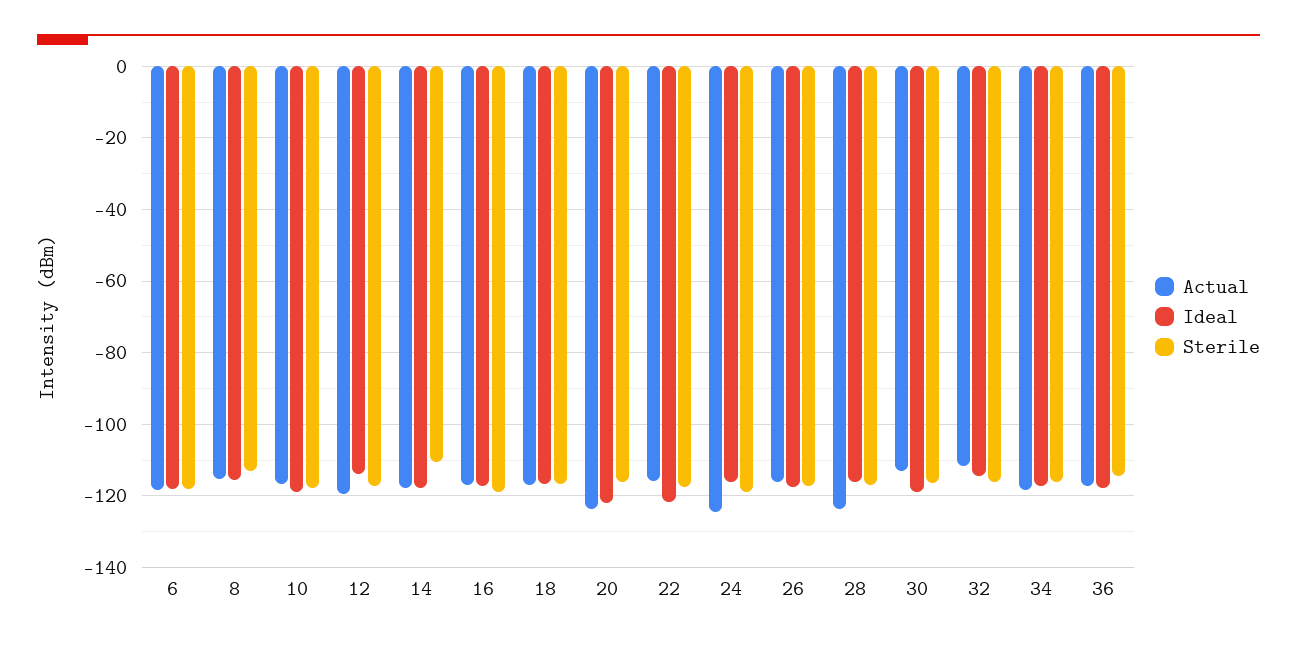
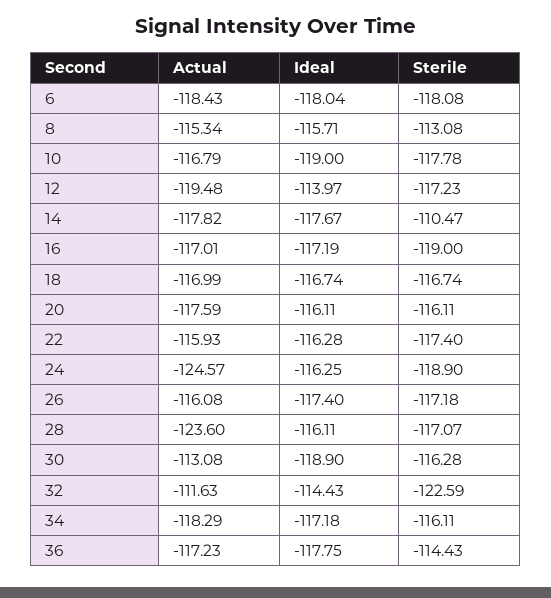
  {
    "Actual": {
      "6": -118.43,
      "8": -115.34,
      "10": -116.79,
      "12": -119.48,
      "14": -117.82,
      "16": -117.01,
      "18": -116.99,
-     "20": -124,
+     "20": -117.59,
      "22": -115.93,
      "24": -124.57,
      "26": -116.08,
      "28": -123.6,
      "30": -113.08,
      "32": -111.63,
      "34": -118.29,
      "36": -117.23
    },
    "Ideal": {
      "6": -118.04,
      "8": -115.71,
      "10": -119,
      "12": -113.97,
      "14": -117.67,
      "16": -117.19,
      "18": -116.74,
-     "20": -122,
+     "20": -116.11,
-     "22": -122,
+     "22": -116.28,
      "24": -116.25,
      "26": -117.4,
      "28": -116.11,
      "30": -118.9,
      "32": -114.43,
      "34": -117.18,
      "36": -117.75
    },
    "Sterile": {
      "6": -118.08,
      "8": -113.08,
      "10": -117.78,
      "12": -117.23,
      "14": -110.47,
      "16": -119,
      "18": -116.74,
      "20": -116.11,
      "22": -117.4,
      "24": -118.9,
      "26": -117.18,
      "28": -117.07,
      "30": -116.28,
-     "32": -116,
+     "32": -122.59,
      "34": -116.11,
      "36": -114.43
    }
  }

